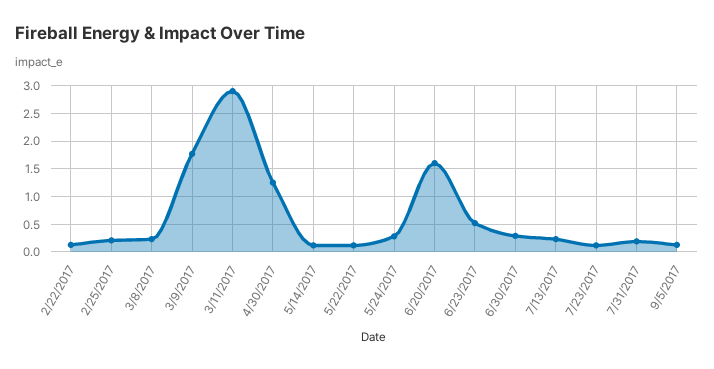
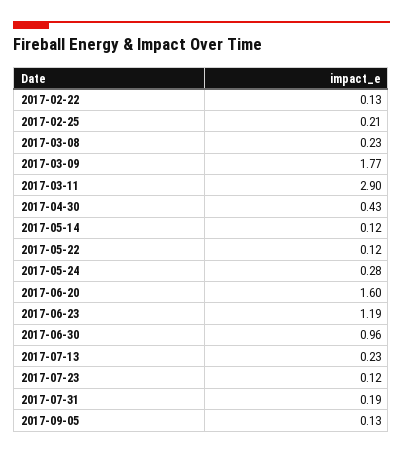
  {
    "2/22/2017": 0.13,
    "2/25/2017": 0.21,
    "3/8/2017": 0.23,
    "3/9/2017": 1.77,
    "3/11/2017": 2.9,
-   "4/30/2017": 1.25,
+   "4/30/2017": 0.43,
    "5/14/2017": 0.12,
    "5/22/2017": 0.12,
    "5/24/2017": 0.28,
    "6/20/2017": 1.6,
-   "6/23/2017": 0.5,
+   "6/23/2017": 1.19,
-   "6/30/2017": 0.25,
+   "6/30/2017": 0.96,
    "7/13/2017": 0.23,
    "7/23/2017": 0.12,
    "7/31/2017": 0.19,
    "9/5/2017": 0.13
  }

